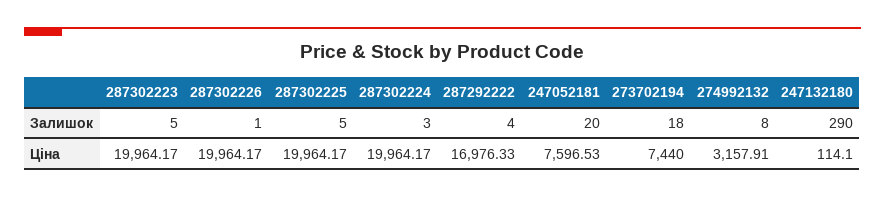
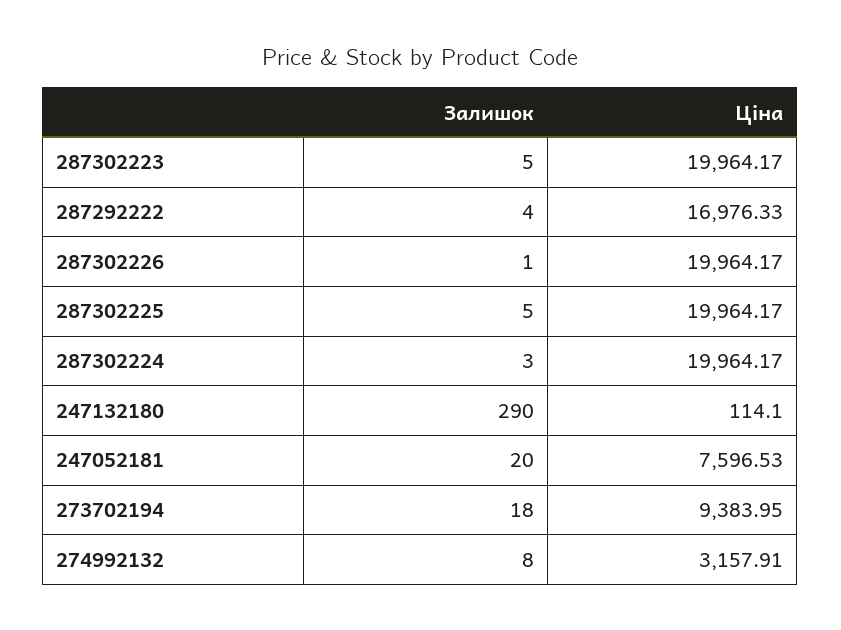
  {
    "287302223": {
      "Залишок": 5,
      "Ціна": 19964.17
    },
    "287302226": {
      "Залишок": 1,
      "Ціна": 19964.17
    },
    "287302225": {
      "Залишок": 5,
      "Ціна": 19964.17
    },
    "287302224": {
      "Залишок": 3,
      "Ціна": 19964.17
    },
    "287292222": {
      "Залишок": 4,
      "Ціна": 16976.33
    },
    "247052181": {
      "Залишок": 20,
      "Ціна": 7596.53
    },
    "273702194": {
      "Залишок": 18,
-     "Ціна": 7440
+     "Ціна": 9383.95
    },
    "274992132": {
      "Залишок": 8,
      "Ціна": 3157.91
    },
    "247132180": {
      "Залишок": 290,
      "Ціна": 114.1
    }
  }

